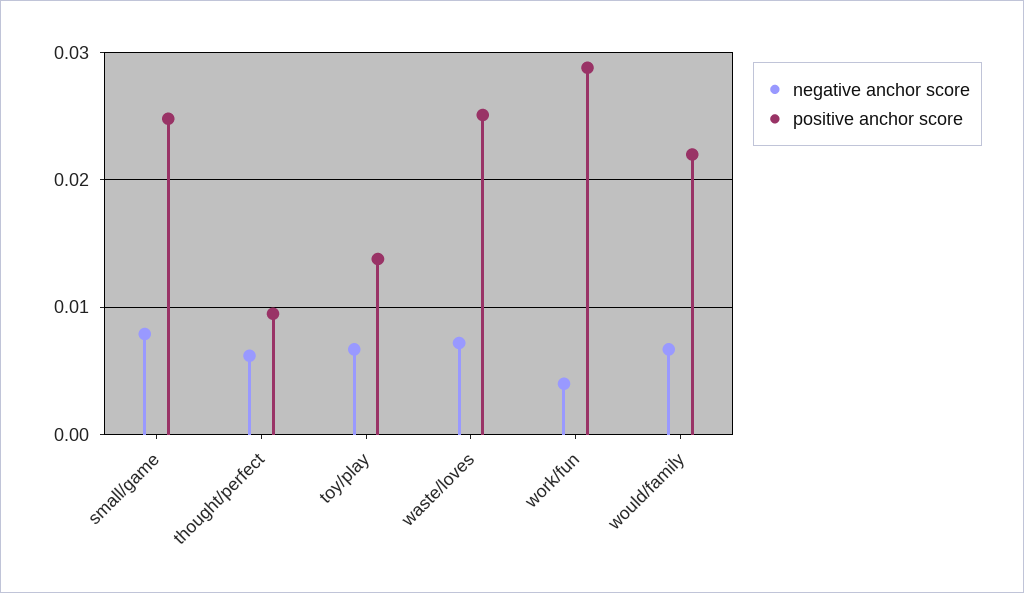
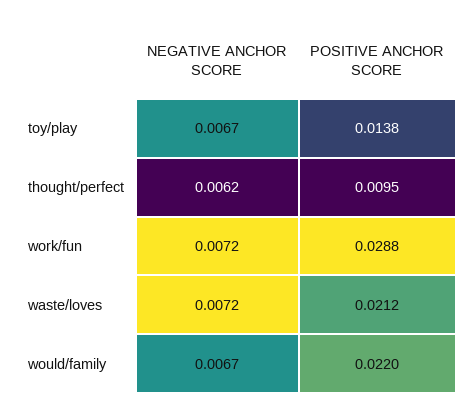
  {
    "negative anchor score": {
-     "small/game": 0.008,
      "thought/perfect": 0.0062,
      "toy/play": 0.0067,
      "waste/loves": 0.0072,
-     "work/fun": 0.004,
+     "work/fun": 0.0072,
      "would/family": 0.0067
    },
    "positive anchor score": {
-     "small/game": 0.025,
      "thought/perfect": 0.0095,
      "toy/play": 0.0138,
-     "waste/loves": 0.025,
+     "waste/loves": 0.0212,
      "work/fun": 0.0288,
      "would/family": 0.022
    }
  }

